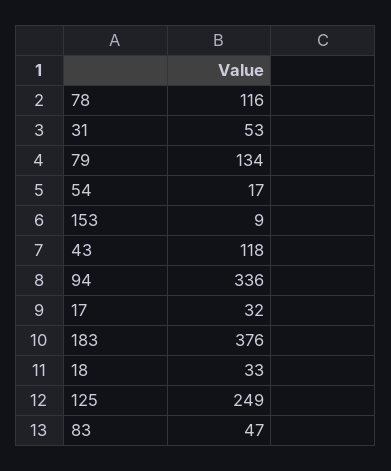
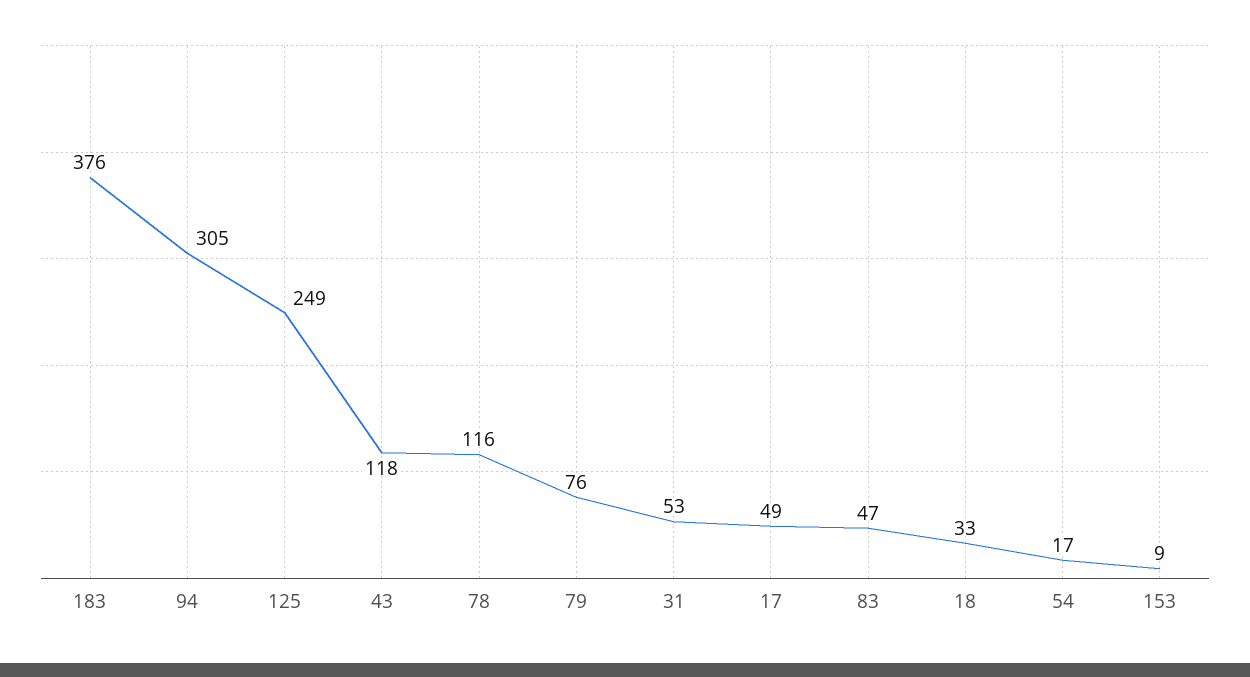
  {
    "78": 116,
    "31": 53,
-   "79": 134,
+   "79": 76,
    "54": 17,
    "153": 9,
    "43": 118,
-   "94": 336,
+   "94": 305,
-   "17": 32,
+   "17": 49,
    "183": 376,
    "18": 33,
    "125": 249,
    "83": 47
  }

